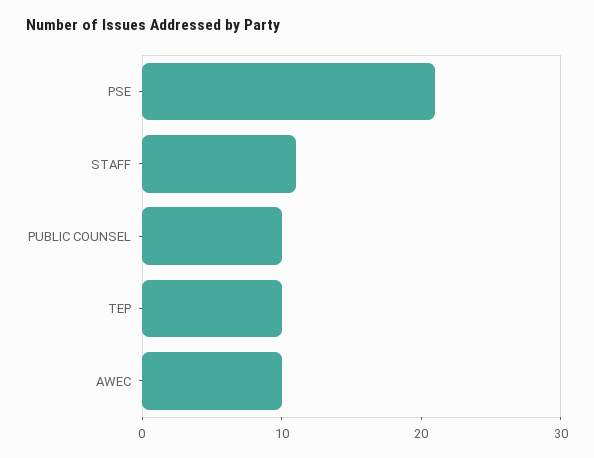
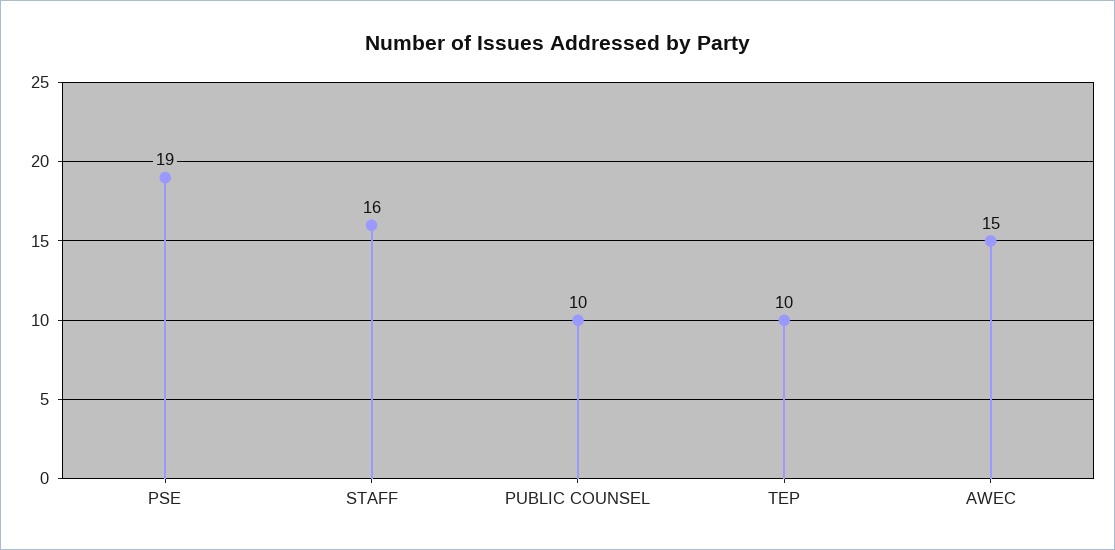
  {
-   "PSE": 21,
+   "PSE": 19,
-   "STAFF": 11,
+   "STAFF": 16,
    "PUBLIC COUNSEL": 10,
    "TEP": 10,
-   "AWEC": 10
+   "AWEC": 15
  }

